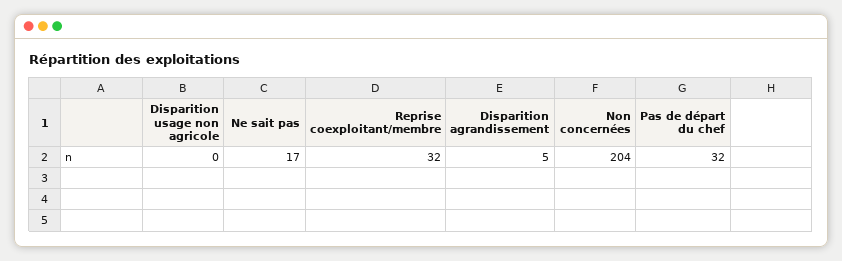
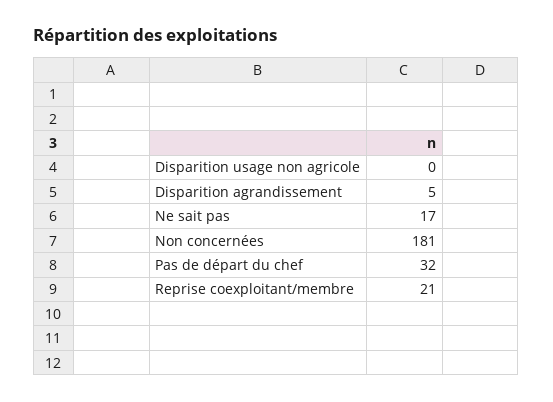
  {
    "Disparition usage non agricole": 0,
    "Ne sait pas": 17,
-   "Reprise coexploitant/membre": 32,
+   "Reprise coexploitant/membre": 21,
    "Disparition agrandissement": 5,
-   "Non concernées": 204,
+   "Non concernées": 181,
    "Pas de départ du chef": 32
  }

